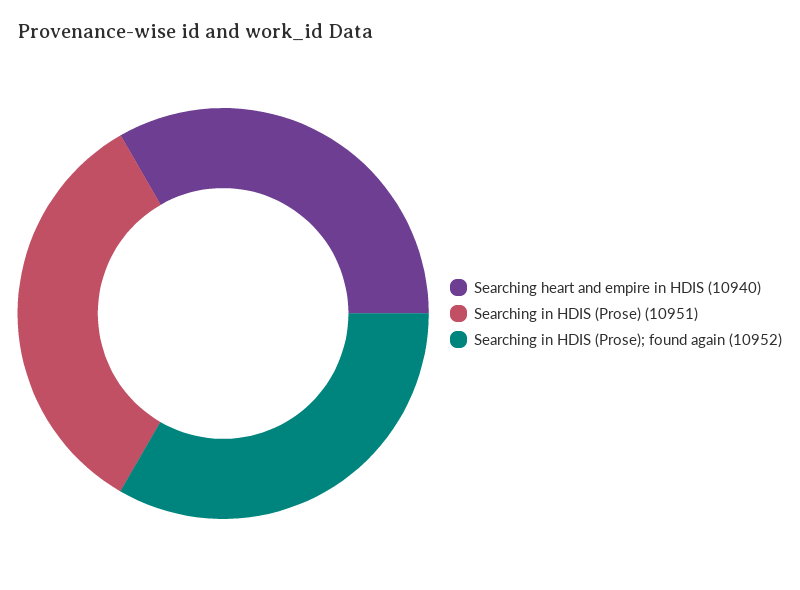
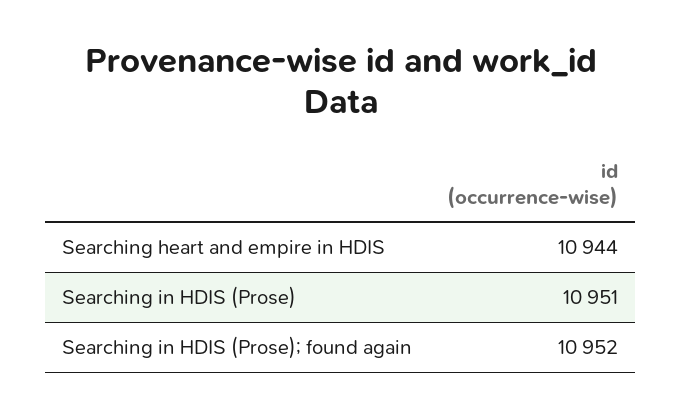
  {
-   "Searching heart and empire in HDIS": 10940,
+   "Searching heart and empire in HDIS": 10944,
    "Searching in HDIS (Prose)": 10951,
    "Searching in HDIS (Prose); found again": 10952
  }

